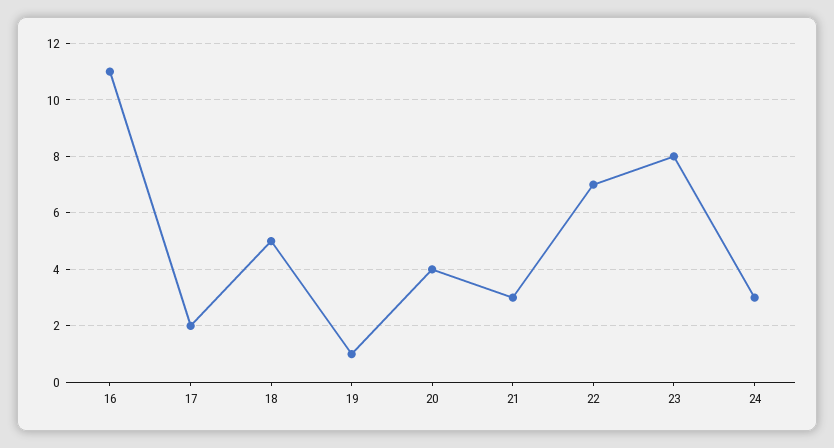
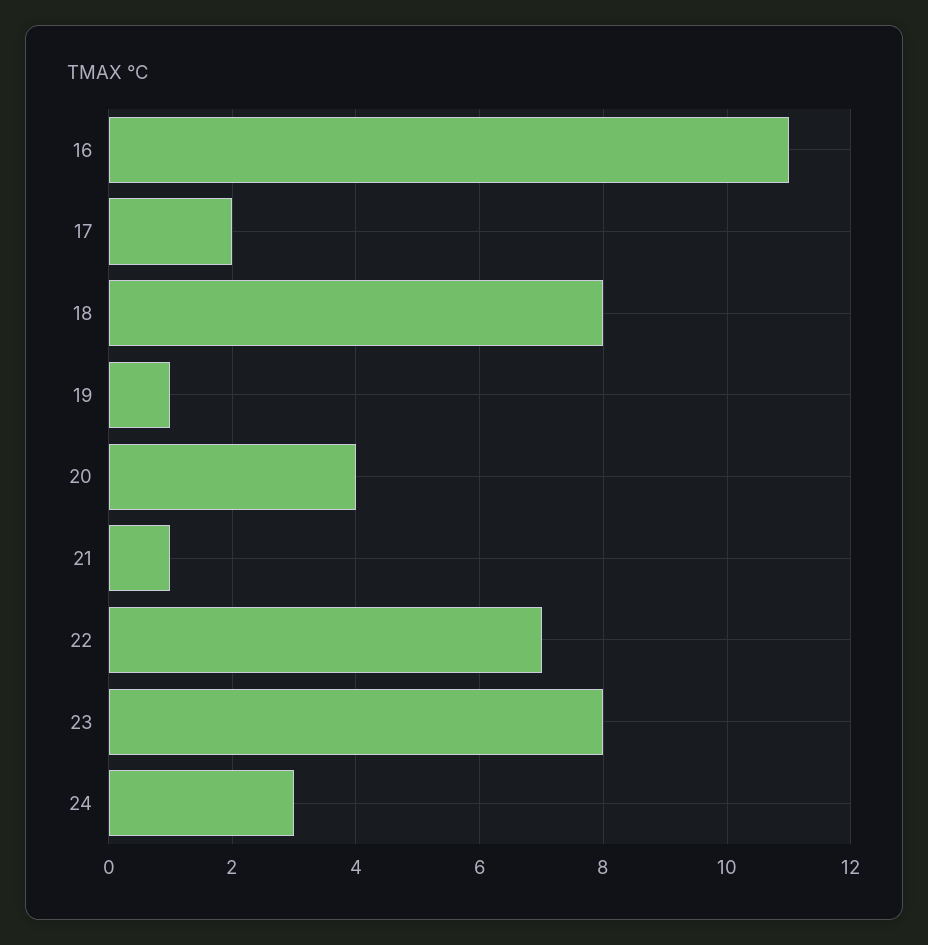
  {
    "16": 11,
    "17": 2,
-   "18": 5,
+   "18": 8,
    "19": 1,
    "20": 4,
-   "21": 3,
+   "21": 1,
    "22": 7,
    "23": 8,
    "24": 3
  }

